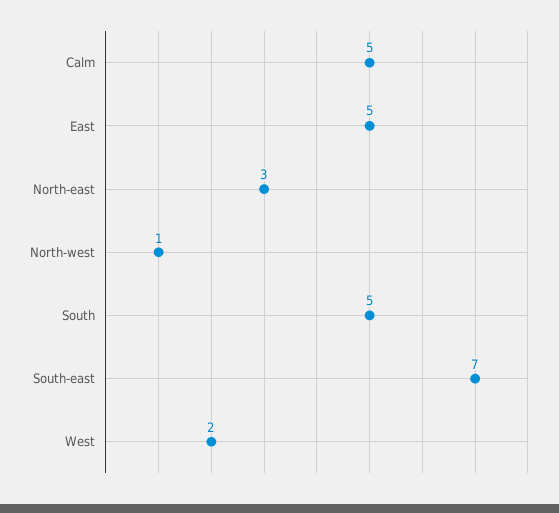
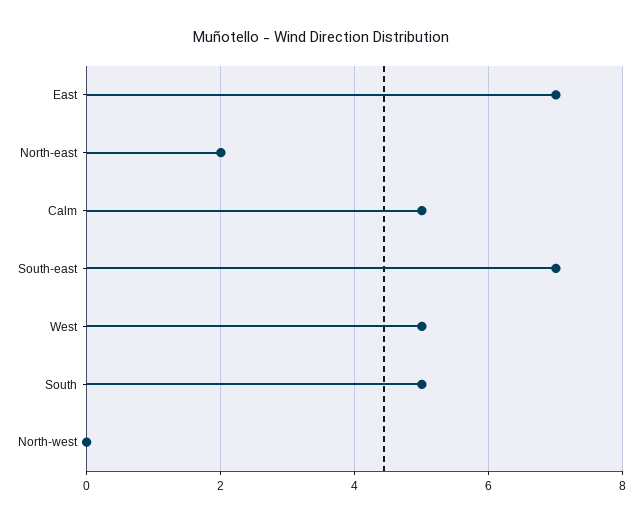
  {
    "Calm": 5,
-   "East": 5,
+   "East": 7,
-   "North-east": 3,
+   "North-east": 2,
-   "North-west": 1,
+   "North-west": 0,
    "South": 5,
    "South-east": 7,
-   "West": 2
+   "West": 5
  }

